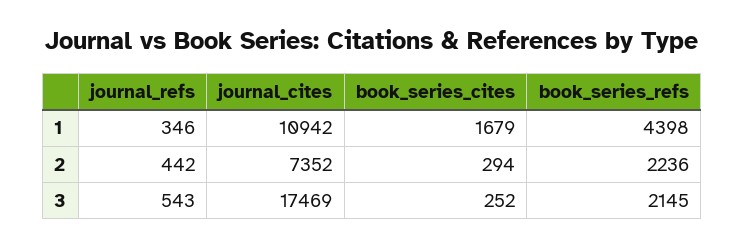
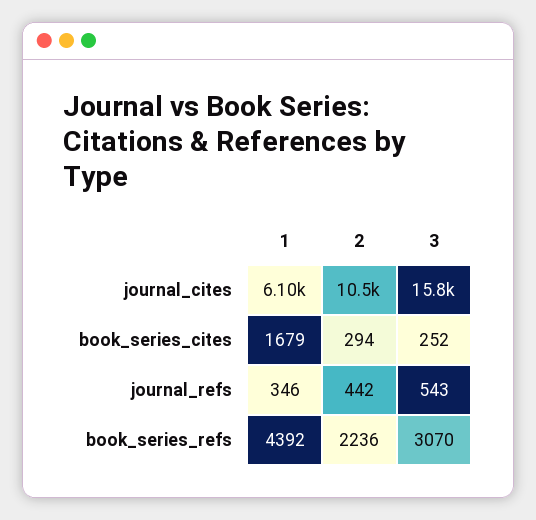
  {
    "journal_refs": {
      "1": 346,
      "2": 442,
      "3": 543
    },
    "journal_cites": {
-     "1": 10942,
+     "1": 6100,
-     "2": 7352,
+     "2": 10500,
-     "3": 17469
+     "3": 15800
    },
    "book_series_cites": {
      "1": 1679,
      "2": 294,
      "3": 252
    },
    "book_series_refs": {
-     "1": 4398,
+     "1": 4392,
      "2": 2236,
-     "3": 2145
+     "3": 3070
    }
  }

